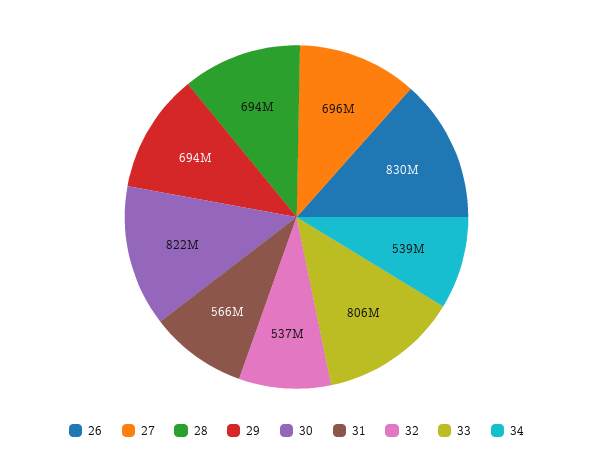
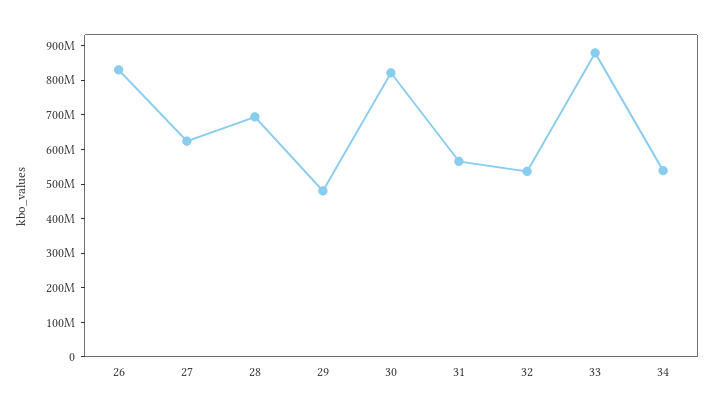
  {
    "26": 830000000,
-   "27": 696000000,
+   "27": 625000000,
    "28": 694000000,
-   "29": 694000000,
+   "29": 475000000,
    "30": 822000000,
    "31": 566000000,
    "32": 537000000,
-   "33": 806000000,
+   "33": 875000000,
    "34": 539000000
  }

